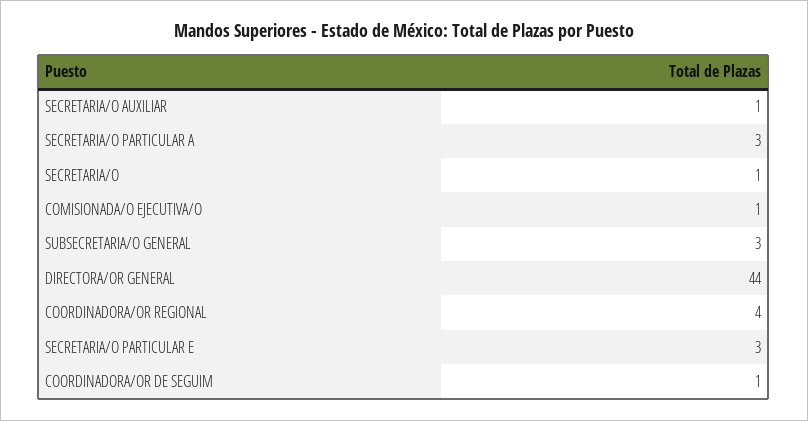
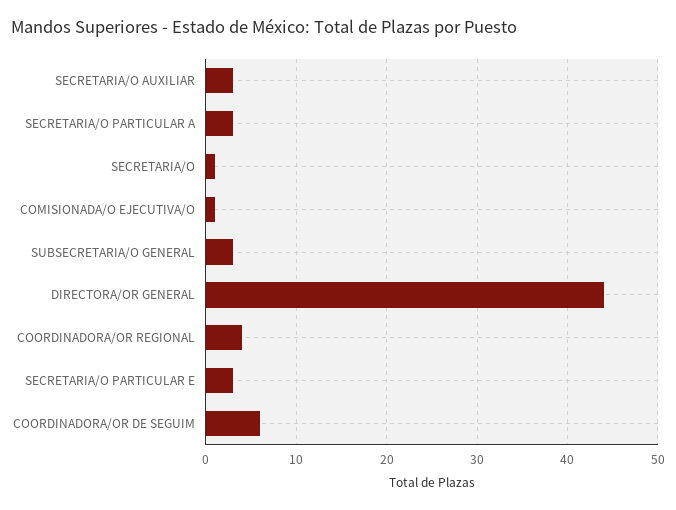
  {
-   "SECRETARIA/O AUXILIAR": 1,
+   "SECRETARIA/O AUXILIAR": 3,
    "SECRETARIA/O PARTICULAR A": 3,
    "SECRETARIA/O": 1,
    "COMISIONADA/O EJECUTIVA/O": 1,
    "SUBSECRETARIA/O GENERAL": 3,
    "DIRECTORA/OR GENERAL": 44,
    "COORDINADORA/OR REGIONAL": 4,
    "SECRETARIA/O PARTICULAR E": 3,
-   "COORDINADORA/OR DE SEGUIM": 1
+   "COORDINADORA/OR DE SEGUIM": 6
  }

